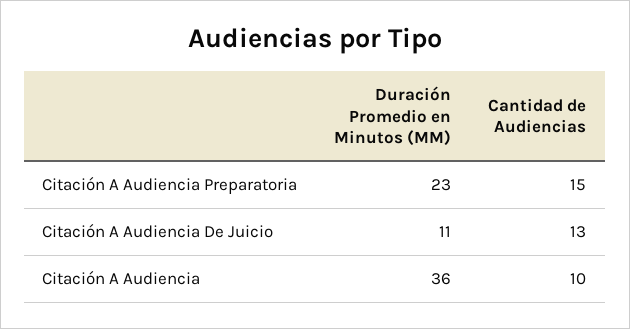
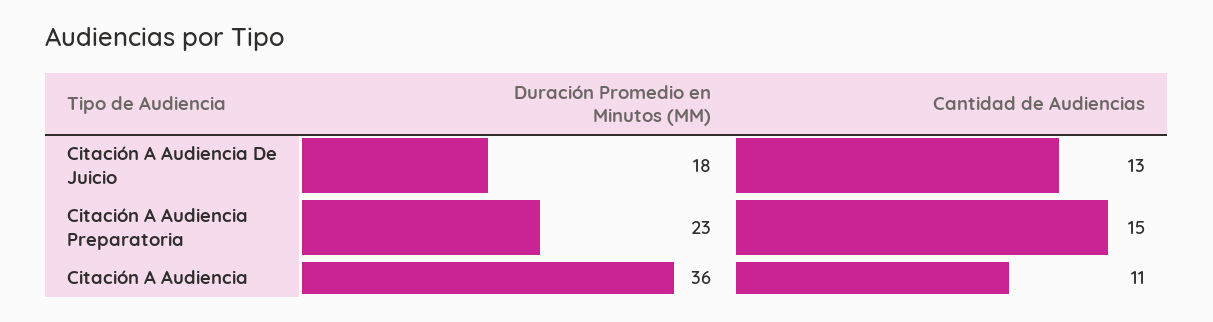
  {
    "Duración Promedio en Minutos (MM)": {
      "Citación A Audiencia Preparatoria": 23,
-     "Citación A Audiencia De Juicio": 11,
+     "Citación A Audiencia De Juicio": 18,
      "Citación A Audiencia": 36
    },
    "Cantidad de Audiencias": {
      "Citación A Audiencia Preparatoria": 15,
      "Citación A Audiencia De Juicio": 13,
-     "Citación A Audiencia": 10
+     "Citación A Audiencia": 11
    }
  }

